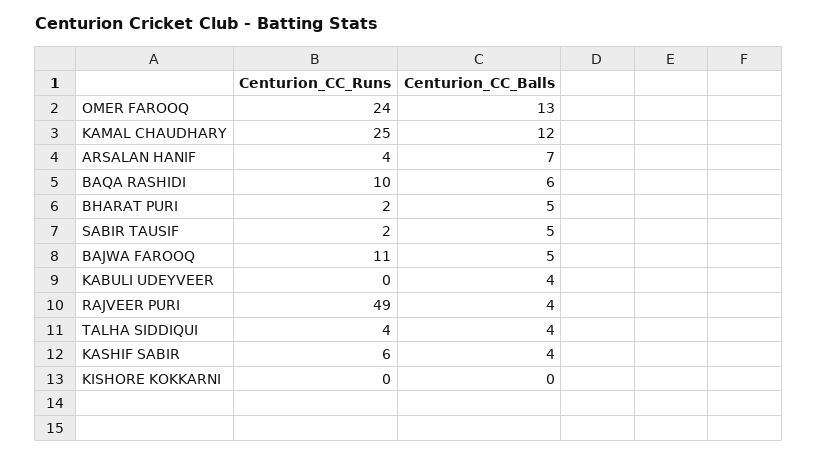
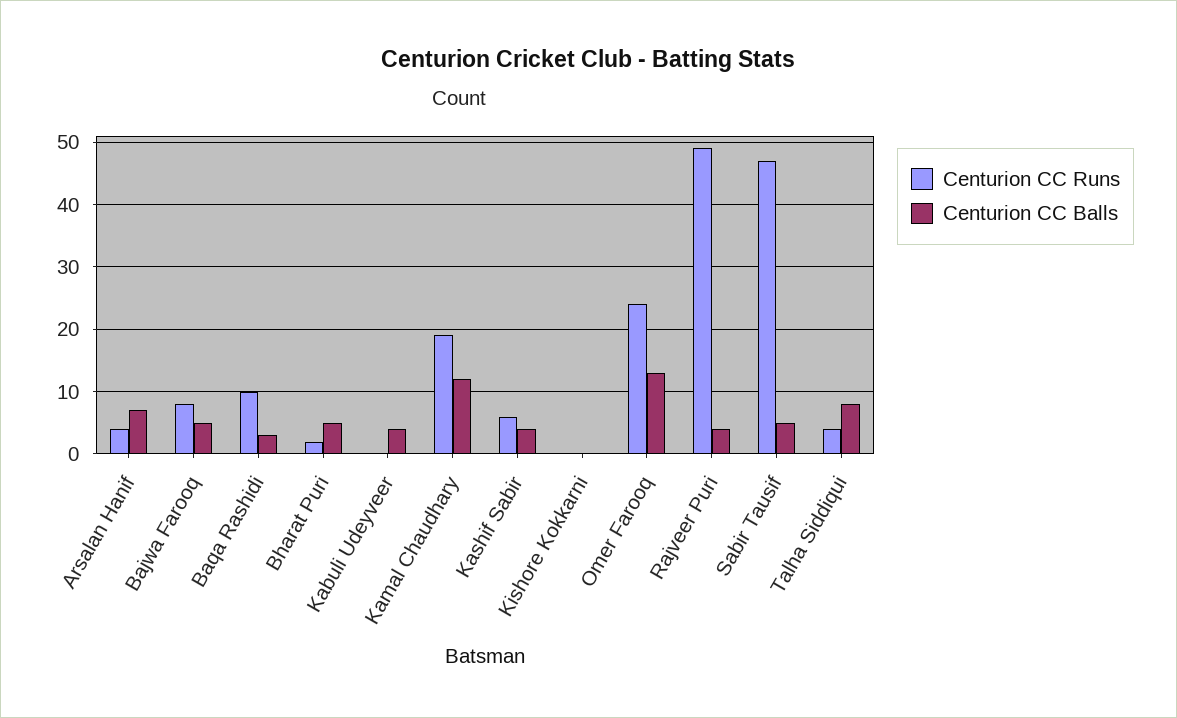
  {
    "Centurion_CC_Runs": {
      "OMER FAROOQ": 24,
-     "KAMAL CHAUDHARY": 25,
+     "KAMAL CHAUDHARY": 19,
      "ARSALAN HANIF": 4,
      "BAQA RASHIDI": 10,
      "BHARAT PURI": 2,
-     "SABIR TAUSIF": 2,
+     "SABIR TAUSIF": 47,
-     "BAJWA FAROOQ": 11,
+     "BAJWA FAROOQ": 8,
      "KABULI UDEYVEER": 0,
      "RAJVEER PURI": 49,
      "TALHA SIDDIQUI": 4,
      "KASHIF SABIR": 6,
      "KISHORE KOKKARNI": 0
    },
    "Centurion_CC_Balls": {
      "OMER FAROOQ": 13,
      "KAMAL CHAUDHARY": 12,
      "ARSALAN HANIF": 7,
-     "BAQA RASHIDI": 6,
+     "BAQA RASHIDI": 3,
      "BHARAT PURI": 5,
      "SABIR TAUSIF": 5,
      "BAJWA FAROOQ": 5,
      "KABULI UDEYVEER": 4,
      "RAJVEER PURI": 4,
-     "TALHA SIDDIQUI": 4,
+     "TALHA SIDDIQUI": 8,
      "KASHIF SABIR": 4,
      "KISHORE KOKKARNI": 0
    }
  }

